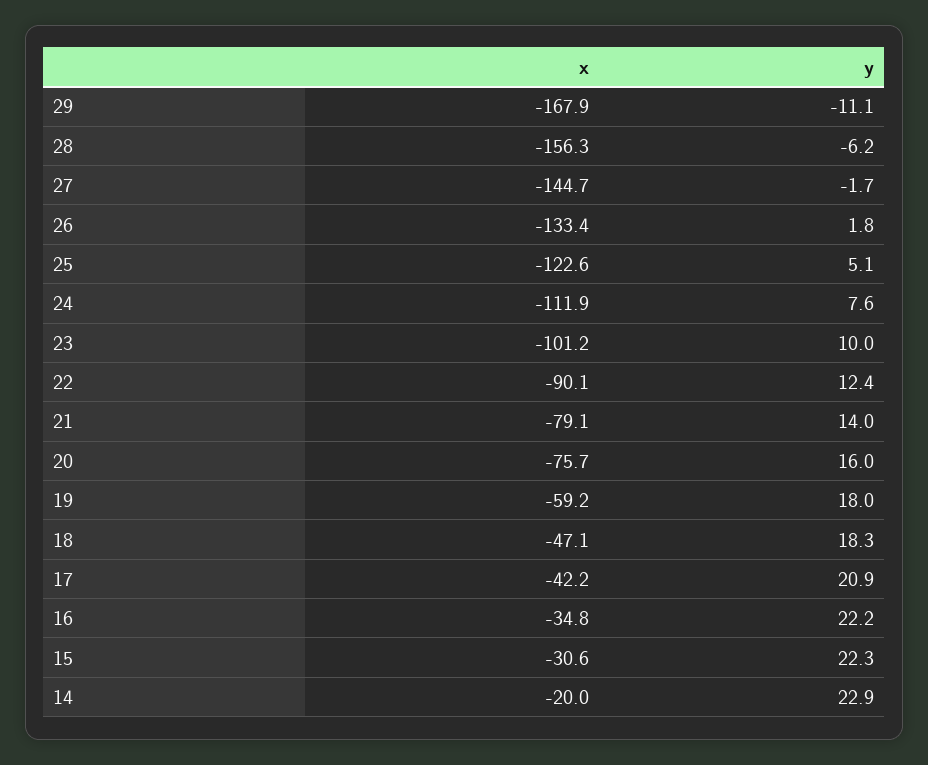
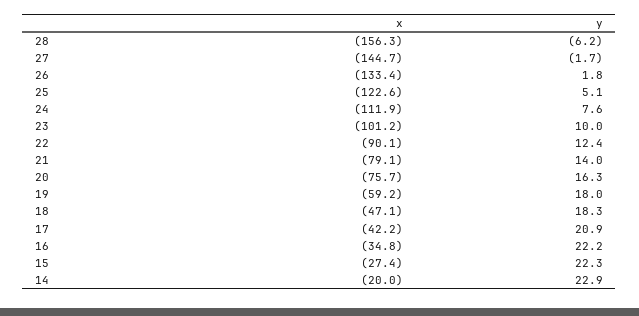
  {
    "x": {
-     "29": -167.9,
      "28": -156.3,
      "27": -144.7,
      "26": -133.4,
      "25": -122.6,
      "24": -111.9,
      "23": -101.2,
      "22": -90.1,
      "21": -79.1,
      "20": -75.7,
      "19": -59.2,
      "18": -47.1,
      "17": -42.2,
      "16": -34.8,
-     "15": -30.6,
+     "15": -27.4,
      "14": -20
    },
    "y": {
-     "29": -11.1,
      "28": -6.2,
      "27": -1.7,
      "26": 1.8,
      "25": 5.1,
      "24": 7.6,
      "23": 10,
      "22": 12.4,
      "21": 14,
-     "20": 16,
+     "20": 16.3,
      "19": 18,
      "18": 18.3,
      "17": 20.9,
      "16": 22.2,
      "15": 22.3,
      "14": 22.9
    }
  }

